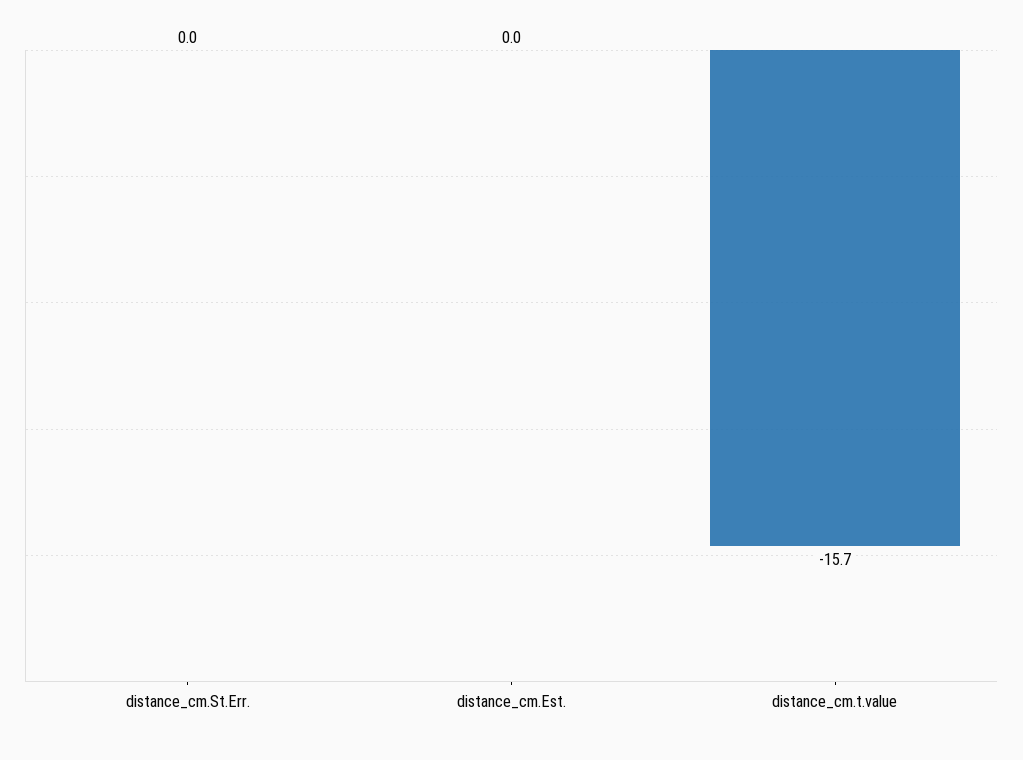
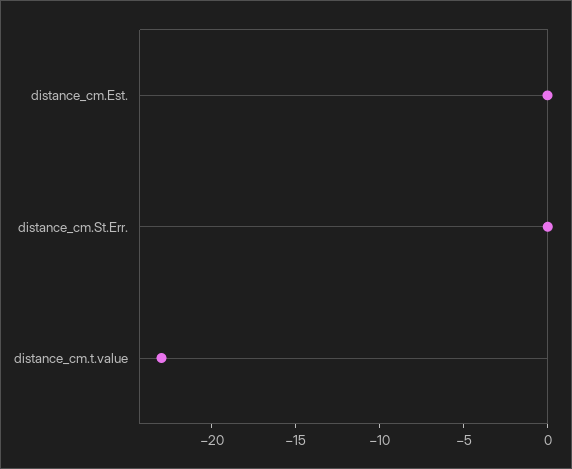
  {
    "distance_cm.St.Err.": 0,
    "distance_cm.Est.": 0,
-   "distance_cm.t.value": -15.7
+   "distance_cm.t.value": -23
  }

